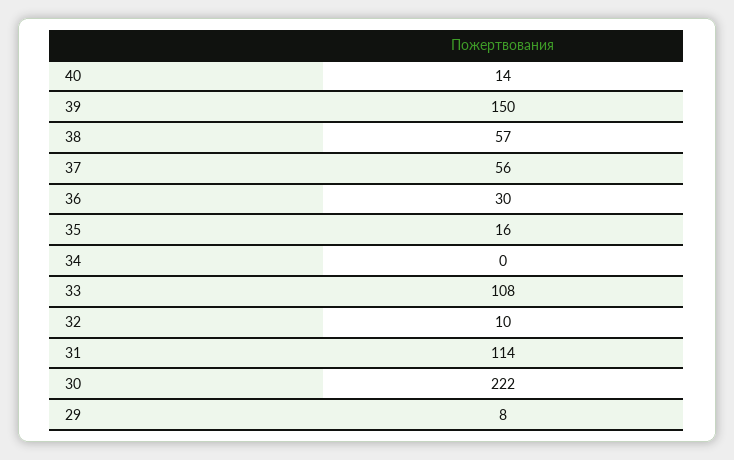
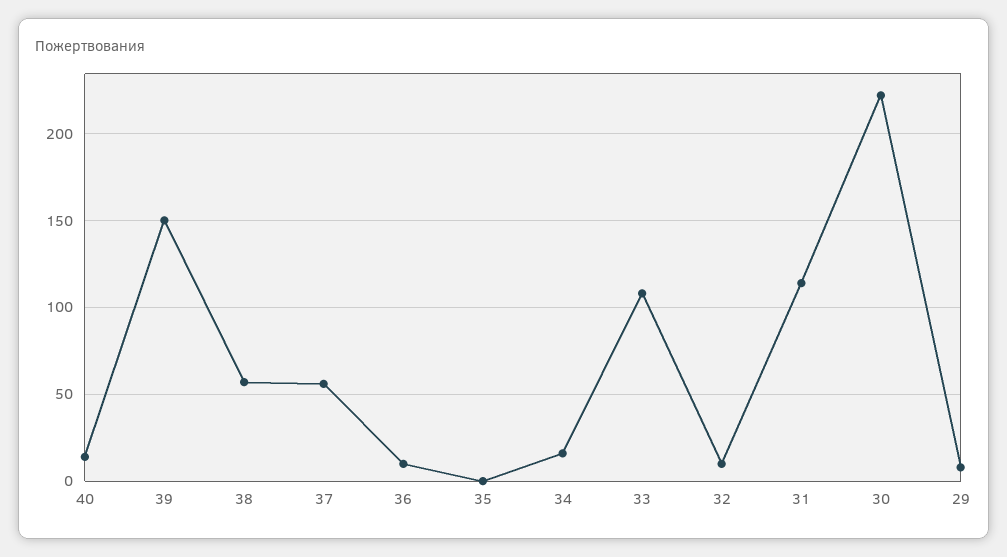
  {
    "40": 14,
    "39": 150,
    "38": 57,
    "37": 56,
-   "36": 30,
+   "36": 10,
-   "35": 16,
+   "35": 0,
-   "34": 0,
+   "34": 15,
    "33": 108,
    "32": 10,
    "31": 114,
    "30": 222,
    "29": 8
  }

